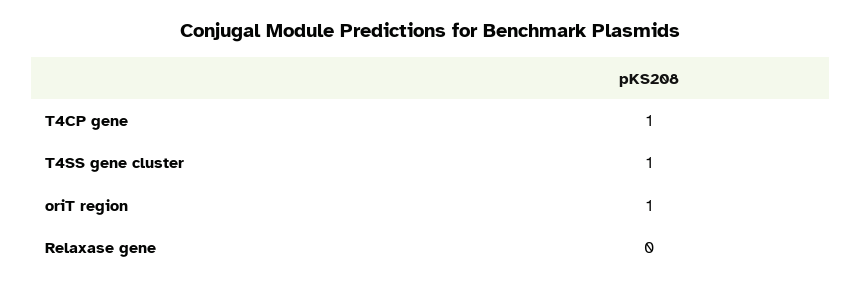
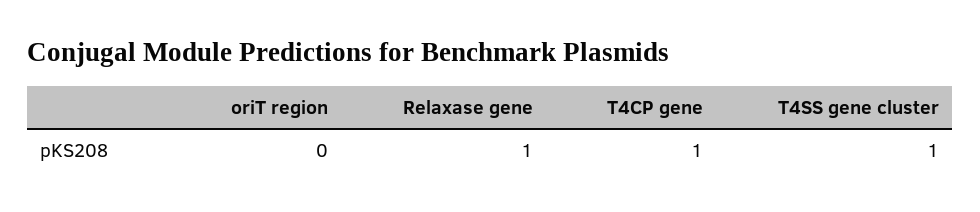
  {
    "T4CP gene": 1,
    "T4SS gene cluster": 1,
-   "oriT region": 1,
+   "oriT region": 0,
-   "Relaxase gene": 0
+   "Relaxase gene": 1
  }

